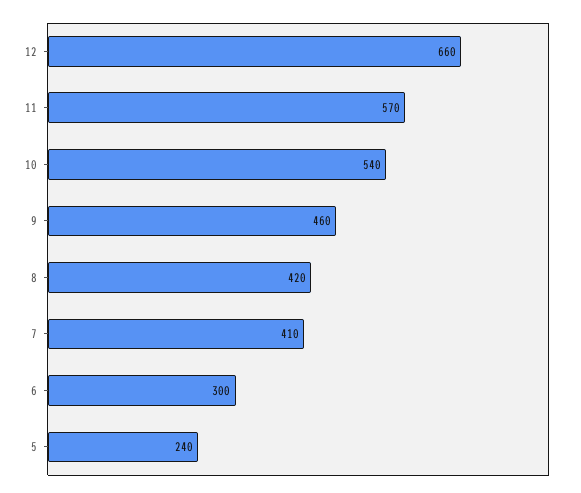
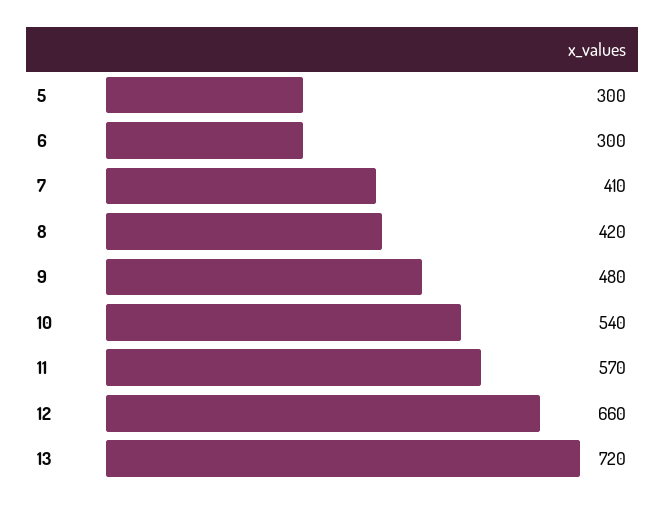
  {
    "12": 660,
    "11": 570,
    "10": 540,
-   "9": 460,
+   "9": 480,
    "8": 420,
    "7": 410,
    "6": 300,
-   "5": 240
+   "5": 300,
+   "13": 720
  }

